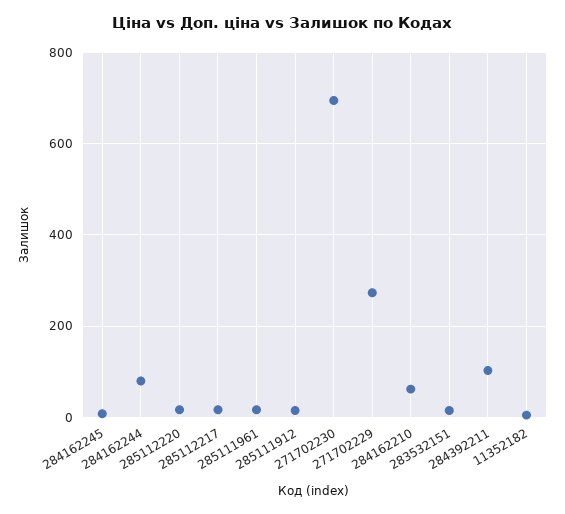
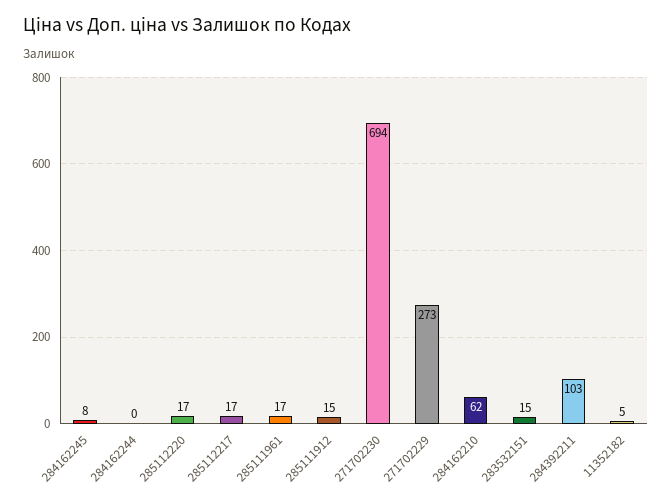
  {
    "284162245": 8,
-   "284162244": 80,
+   "284162244": 0,
    "285112220": 17,
    "285112217": 17,
    "285111961": 17,
    "285111912": 15,
    "271702230": 694,
    "271702229": 273,
    "284162210": 62,
    "283532151": 15,
    "284392211": 103,
    "11352182": 5
  }

